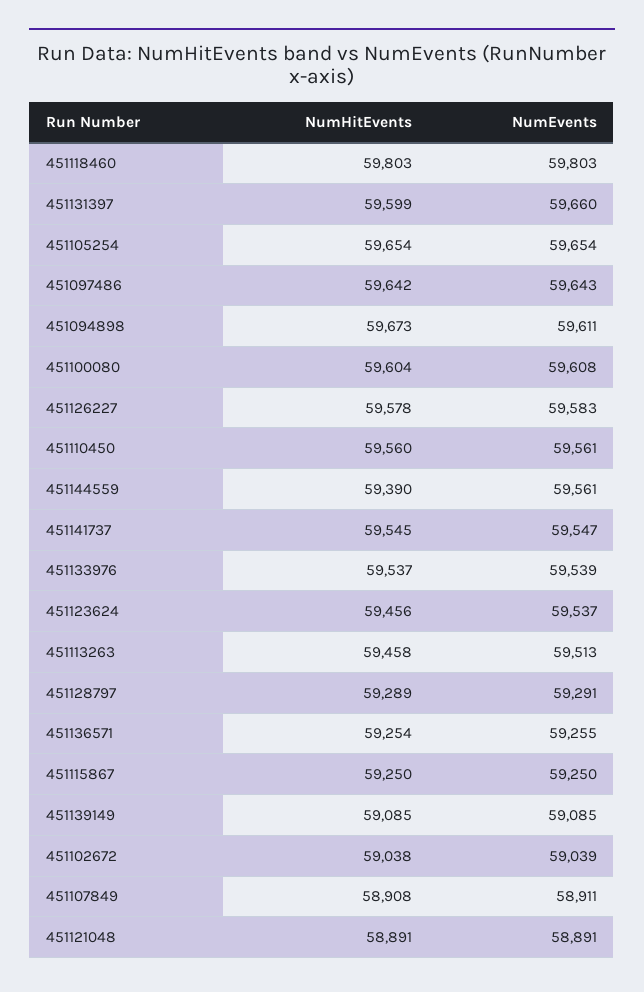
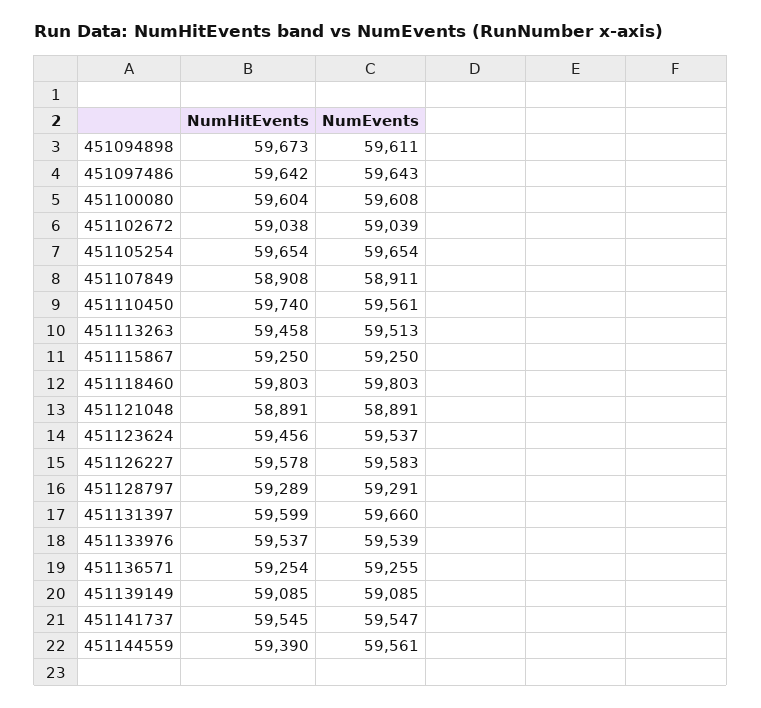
  {
    "NumHitEvents": {
      "451118460": 59803,
      "451131397": 59599,
      "451105254": 59654,
      "451097486": 59642,
      "451094898": 59673,
      "451100080": 59604,
      "451126227": 59578,
-     "451110450": 59560,
+     "451110450": 59740,
      "451144559": 59390,
      "451141737": 59545,
      "451133976": 59537,
      "451123624": 59456,
      "451113263": 59458,
      "451128797": 59289,
      "451136571": 59254,
      "451115867": 59250,
      "451139149": 59085,
      "451102672": 59038,
      "451107849": 58908,
      "451121048": 58891
    },
    "NumEvents": {
      "451118460": 59803,
      "451131397": 59660,
      "451105254": 59654,
      "451097486": 59643,
      "451094898": 59611,
      "451100080": 59608,
      "451126227": 59583,
      "451110450": 59561,
      "451144559": 59561,
      "451141737": 59547,
      "451133976": 59539,
      "451123624": 59537,
      "451113263": 59513,
      "451128797": 59291,
      "451136571": 59255,
      "451115867": 59250,
      "451139149": 59085,
      "451102672": 59039,
      "451107849": 58911,
      "451121048": 58891
    }
  }

